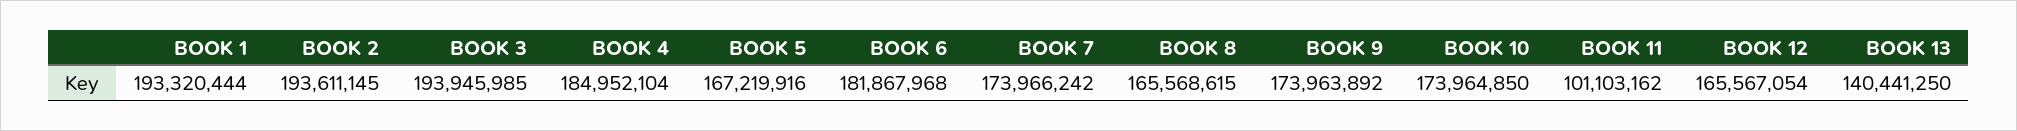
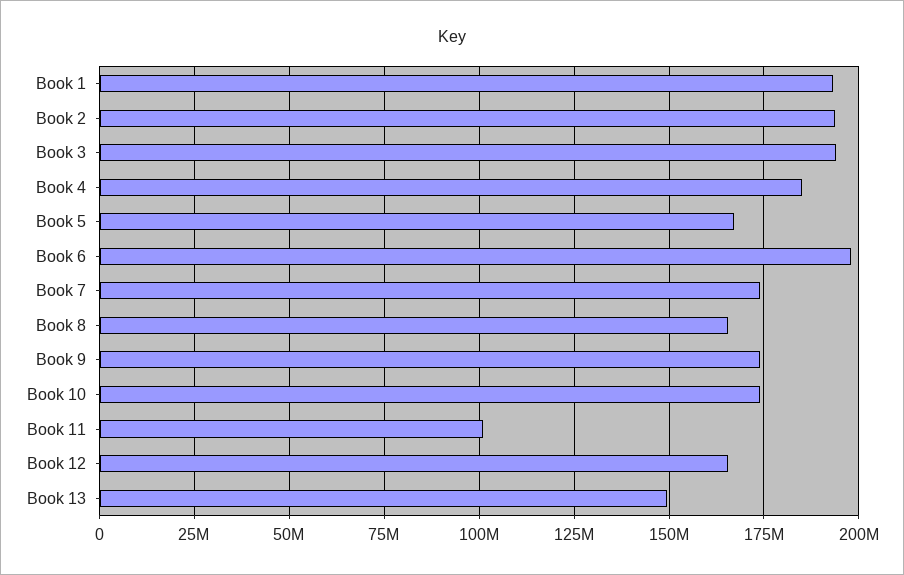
  {
    "BOOK 1": 193320444,
    "BOOK 2": 193611145,
    "BOOK 3": 193945985,
    "BOOK 4": 184952104,
    "BOOK 5": 167219916,
-   "BOOK 6": 181867968,
+   "BOOK 6": 197500000,
    "BOOK 7": 173966242,
    "BOOK 8": 165568615,
    "BOOK 9": 173963892,
    "BOOK 10": 173964850,
    "BOOK 11": 101103162,
    "BOOK 12": 165567054,
-   "BOOK 13": 140441250
+   "BOOK 13": 150000000
  }

